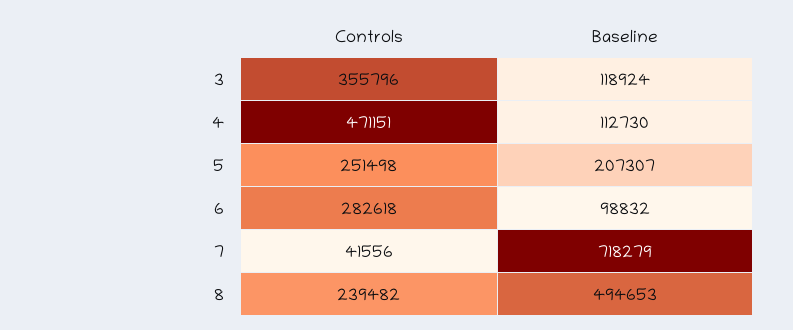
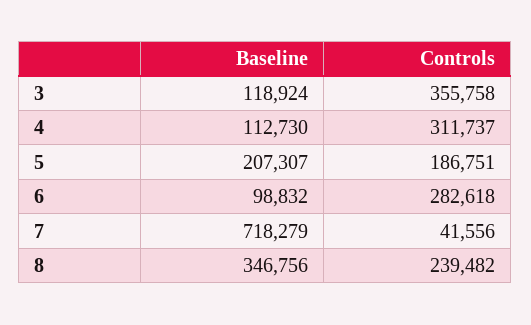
  {
    "Controls": {
-     "3": 355796,
+     "3": 355758,
-     "4": 471151,
+     "4": 311737,
-     "5": 251498,
+     "5": 186751,
      "6": 282618,
      "7": 41556,
      "8": 239482
    },
    "Baseline": {
      "3": 118924,
      "4": 112730,
      "5": 207307,
      "6": 98832,
      "7": 718279,
-     "8": 494653
+     "8": 346756
    }
  }

